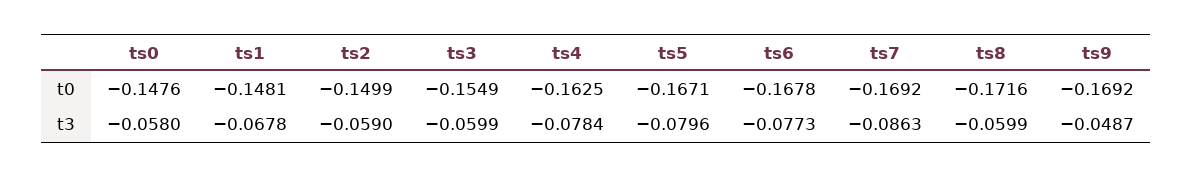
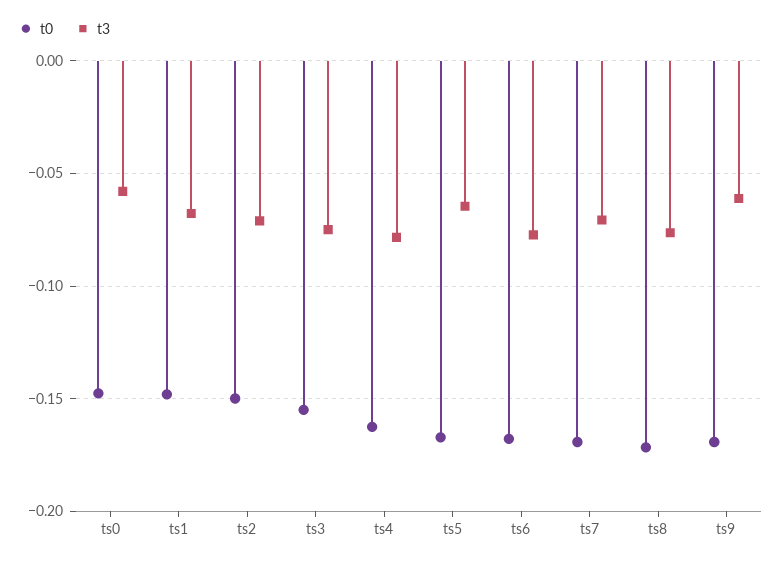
  {
    "t0": {
      "ts0": -0.1476,
      "ts1": -0.1481,
      "ts2": -0.1499,
      "ts3": -0.1549,
      "ts4": -0.1625,
      "ts5": -0.1671,
      "ts6": -0.1678,
      "ts7": -0.1692,
      "ts8": -0.1716,
      "ts9": -0.1692
    },
    "t3": {
      "ts0": -0.058,
      "ts1": -0.0678,
-     "ts2": -0.059,
+     "ts2": -0.07,
-     "ts3": -0.0599,
+     "ts3": -0.075,
      "ts4": -0.0784,
-     "ts5": -0.0796,
+     "ts5": -0.065,
      "ts6": -0.0773,
-     "ts7": -0.0863,
+     "ts7": -0.07,
-     "ts8": -0.0599,
+     "ts8": -0.075,
-     "ts9": -0.0487
+     "ts9": -0.06
    }
  }

